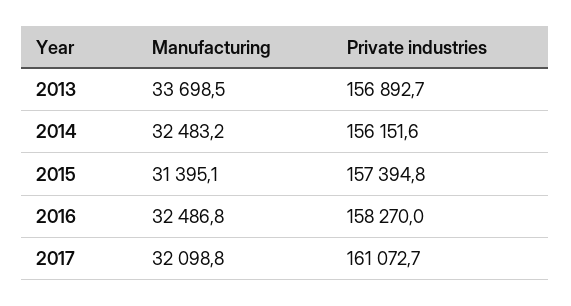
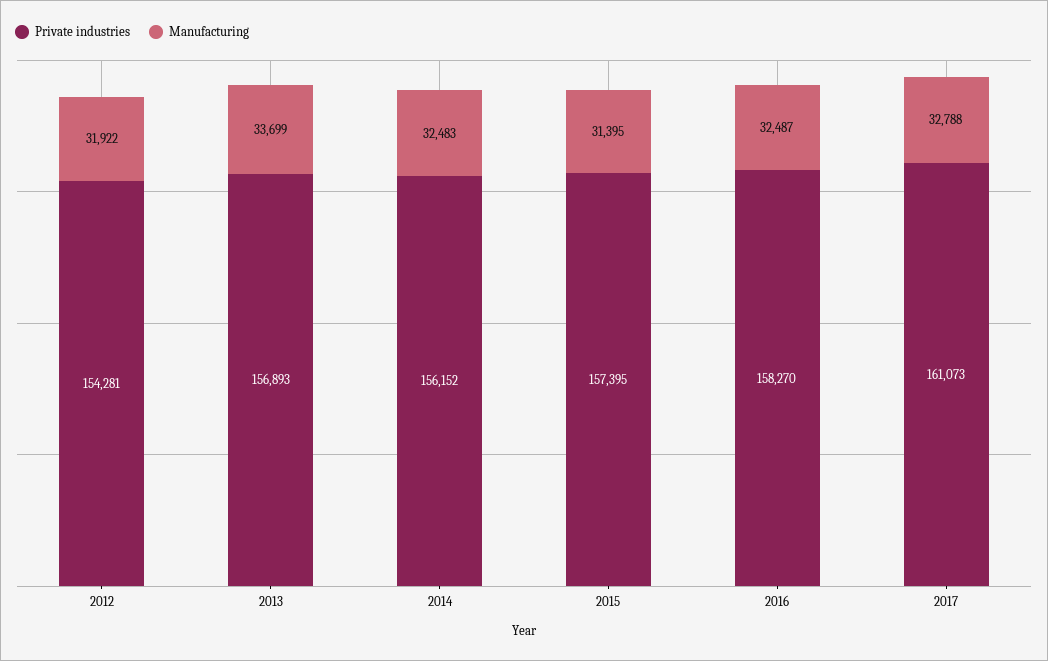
  {
    "Manufacturing": {
      "2013": 33698.5,
      "2014": 32483.2,
      "2015": 31395.1,
      "2016": 32486.8,
-     "2017": 32098.8
+     "2017": 32788,
+     "2012": 31922
    },
    "Private industries": {
      "2013": 156892.7,
      "2014": 156151.6,
      "2015": 157394.8,
      "2016": 158270,
-     "2017": 161072.7
+     "2017": 161072.7,
+     "2012": 154281
    }
  }

